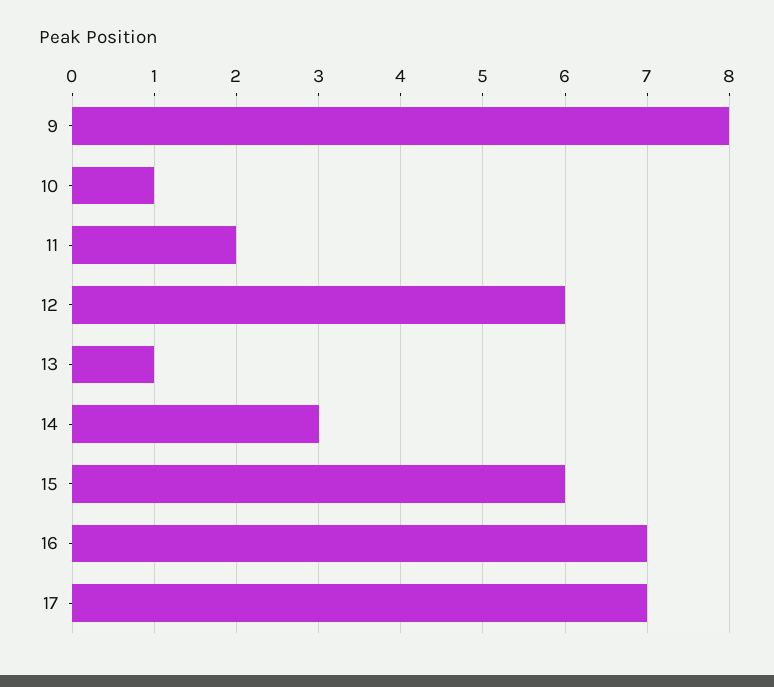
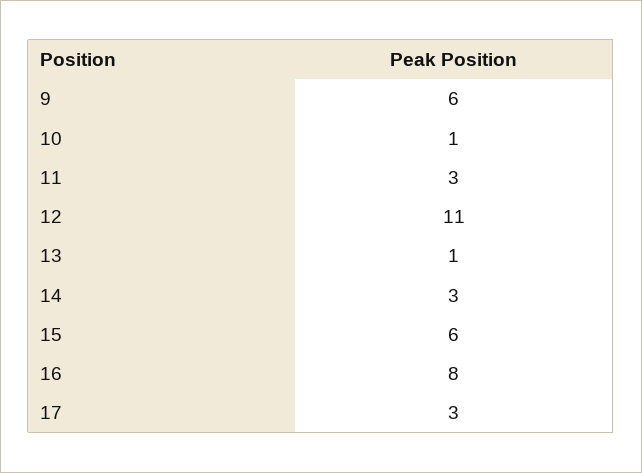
  {
-   "9": 8,
+   "9": 6,
    "10": 1,
-   "11": 2,
+   "11": 3,
-   "12": 6,
+   "12": 11,
    "13": 1,
    "14": 3,
    "15": 6,
-   "16": 7,
+   "16": 8,
-   "17": 7
+   "17": 3
  }

